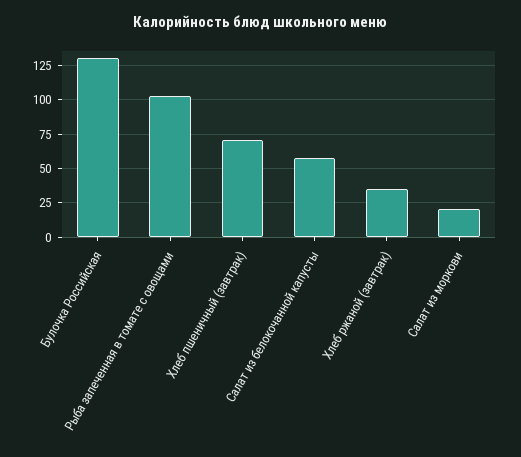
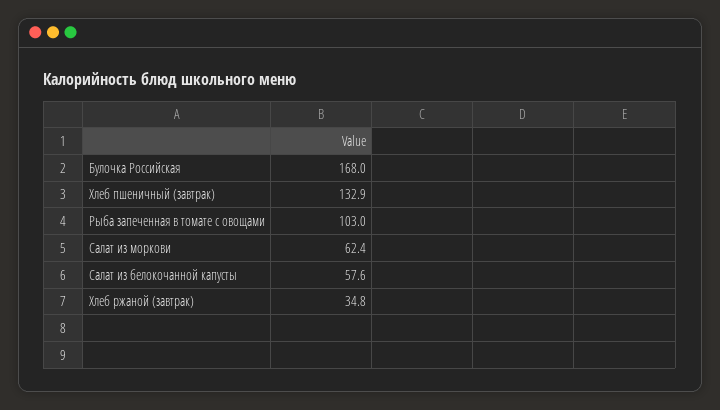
  {
-   "Булочка Российская": 130,
+   "Булочка Российская": 168,
    "Рыба запеченная в томате с овощами": 103,
-   "Хлеб пшеничный (завтрак)": 70,
+   "Хлеб пшеничный (завтрак)": 132.9,
    "Салат из белокочанной капусты": 57.6,
    "Хлеб ржаной (завтрак)": 34.8,
-   "Салат из моркови": 20
+   "Салат из моркови": 62.4
  }

